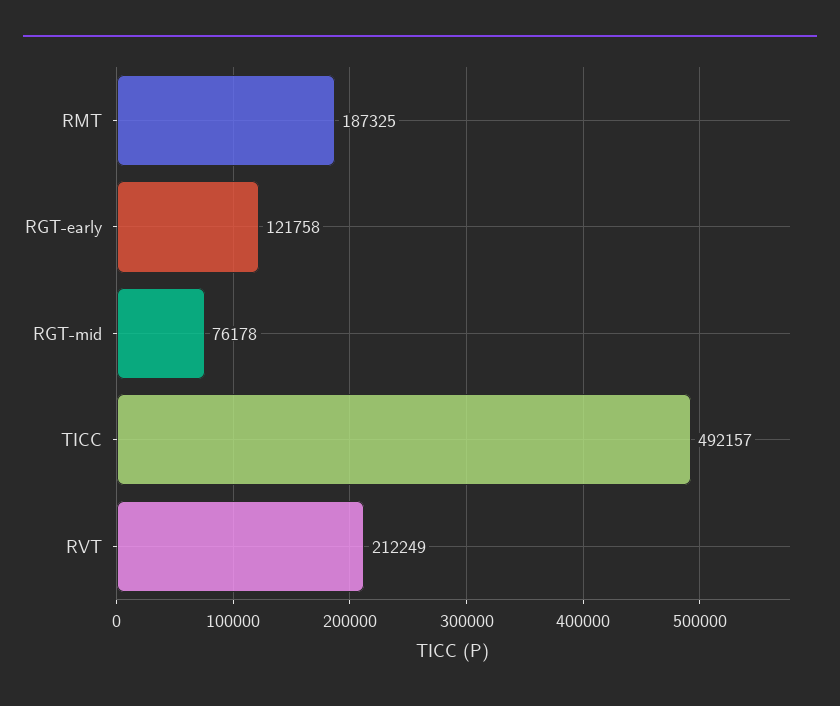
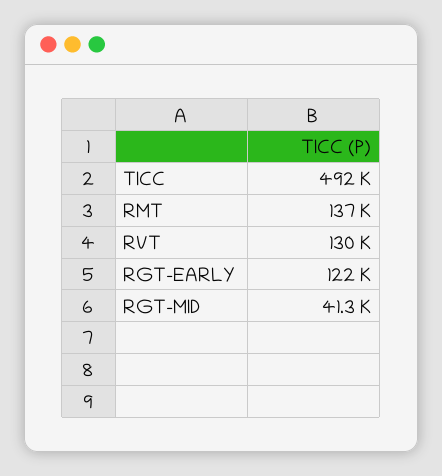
  {
-   "RMT": 187325,
+   "RMT": 137000,
    "RGT-early": 121758,
-   "RGT-mid": 76178,
+   "RGT-mid": 41300,
    "TICC": 492157,
-   "RVT": 212249
+   "RVT": 130000
  }

